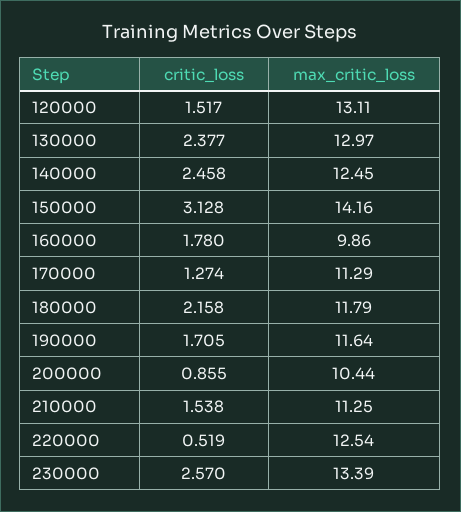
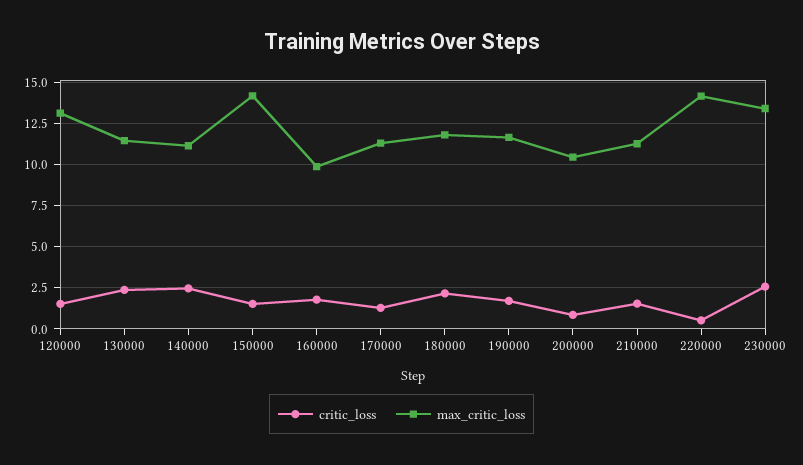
  {
    "critic_loss": {
      "120000": 1.517,
      "130000": 2.377,
      "140000": 2.458,
-     "150000": 3.128,
+     "150000": 1.5,
      "160000": 1.78,
      "170000": 1.274,
      "180000": 2.158,
      "190000": 1.705,
      "200000": 0.855,
      "210000": 1.538,
      "220000": 0.519,
      "230000": 2.57
    },
    "max_critic_loss": {
      "120000": 13.11,
-     "130000": 12.97,
+     "130000": 11.5,
-     "140000": 12.45,
+     "140000": 11,
      "150000": 14.16,
      "160000": 9.86,
      "170000": 11.29,
      "180000": 11.79,
      "190000": 11.64,
      "200000": 10.44,
      "210000": 11.25,
-     "220000": 12.54,
+     "220000": 14,
      "230000": 13.39
    }
  }

